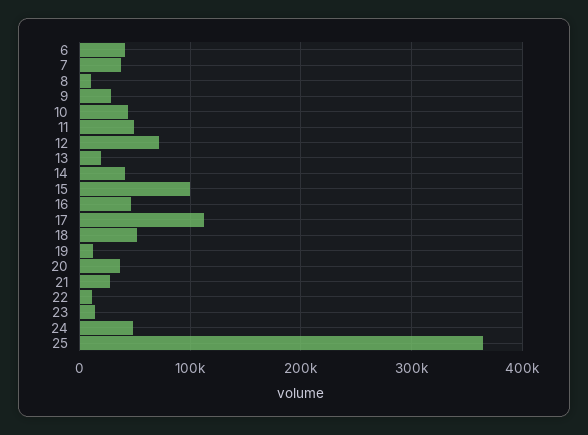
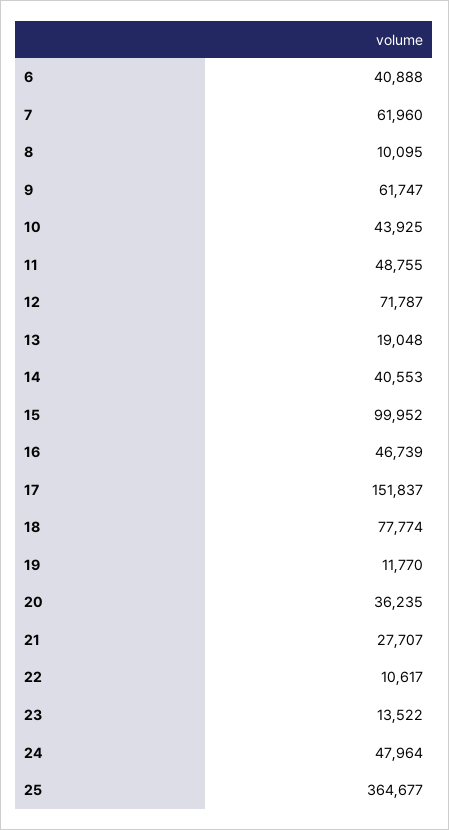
  {
    "6": 40888,
-   "7": 40000,
+   "7": 61960,
    "8": 10095,
-   "9": 30000,
+   "9": 61747,
    "10": 43925,
    "11": 48755,
    "12": 71787,
    "13": 19048,
    "14": 40553,
    "15": 99952,
    "16": 46739,
-   "17": 110000,
+   "17": 151837,
-   "18": 50000,
+   "18": 77774,
    "19": 11770,
    "20": 36235,
    "21": 27707,
    "22": 10617,
    "23": 13522,
    "24": 47964,
    "25": 364677
  }

